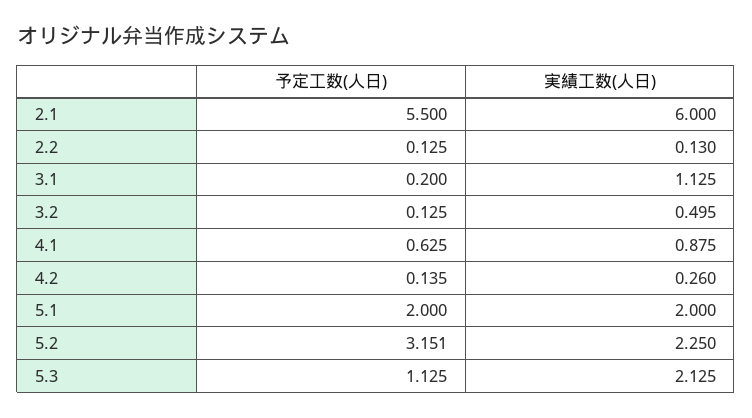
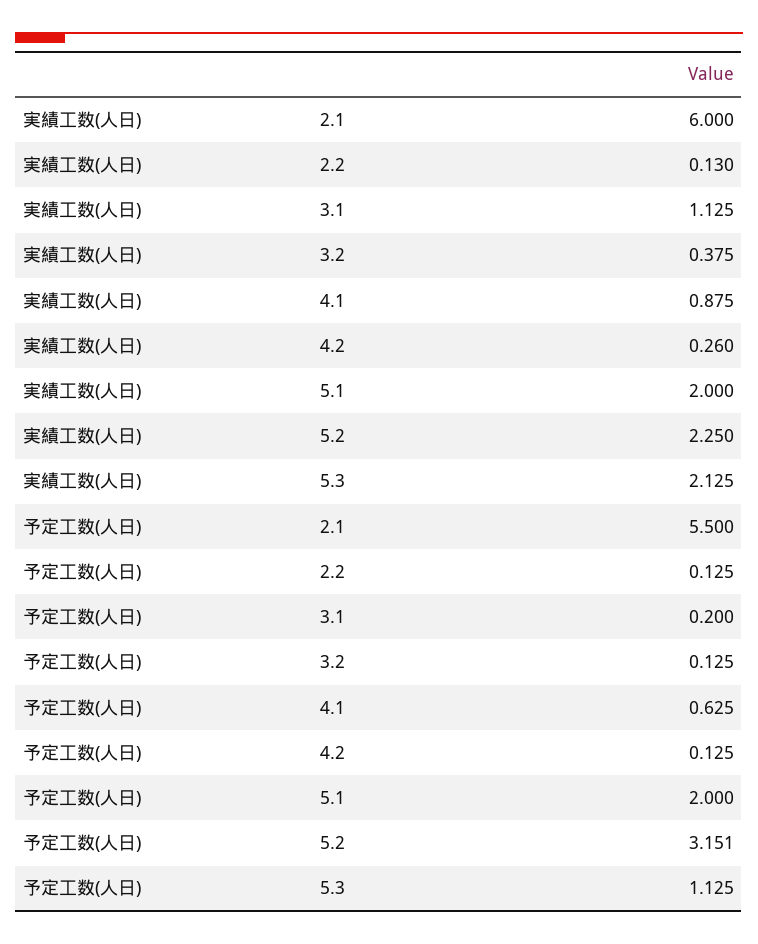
  {
    "予定工数(人日)": {
      "2.1": 5.5,
      "2.2": 0.125,
      "3.1": 0.2,
      "3.2": 0.125,
      "4.1": 0.625,
-     "4.2": 0.135,
+     "4.2": 0.125,
      "5.1": 2,
      "5.2": 3.151,
      "5.3": 1.125
    },
    "実績工数(人日)": {
      "2.1": 6,
      "2.2": 0.13,
      "3.1": 1.125,
-     "3.2": 0.495,
+     "3.2": 0.375,
      "4.1": 0.875,
      "4.2": 0.26,
      "5.1": 2,
      "5.2": 2.25,
      "5.3": 2.125
    }
  }

